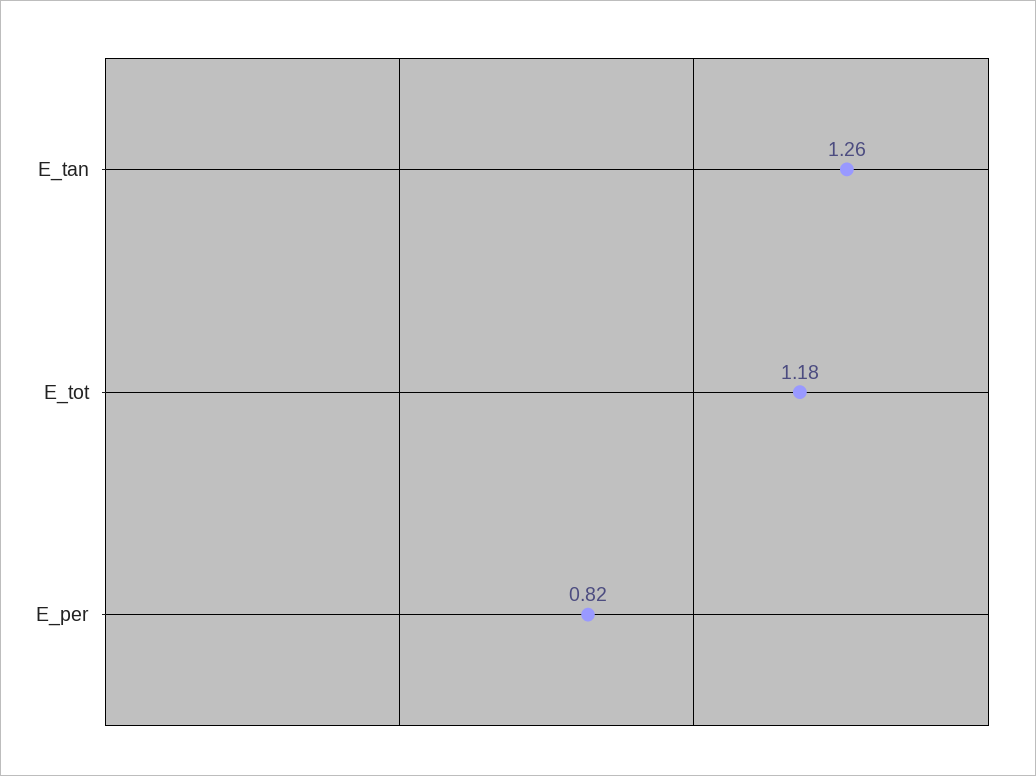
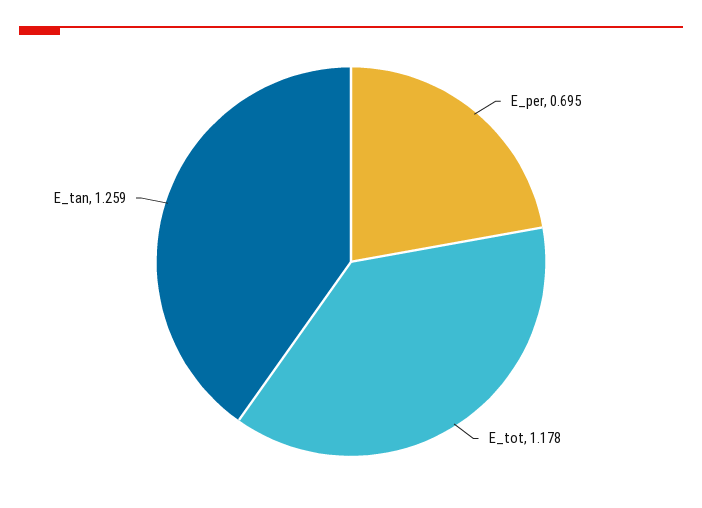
  {
    "E_tan": 1.259,
    "E_tot": 1.178,
-   "E_per": 0.82
+   "E_per": 0.695
  }

